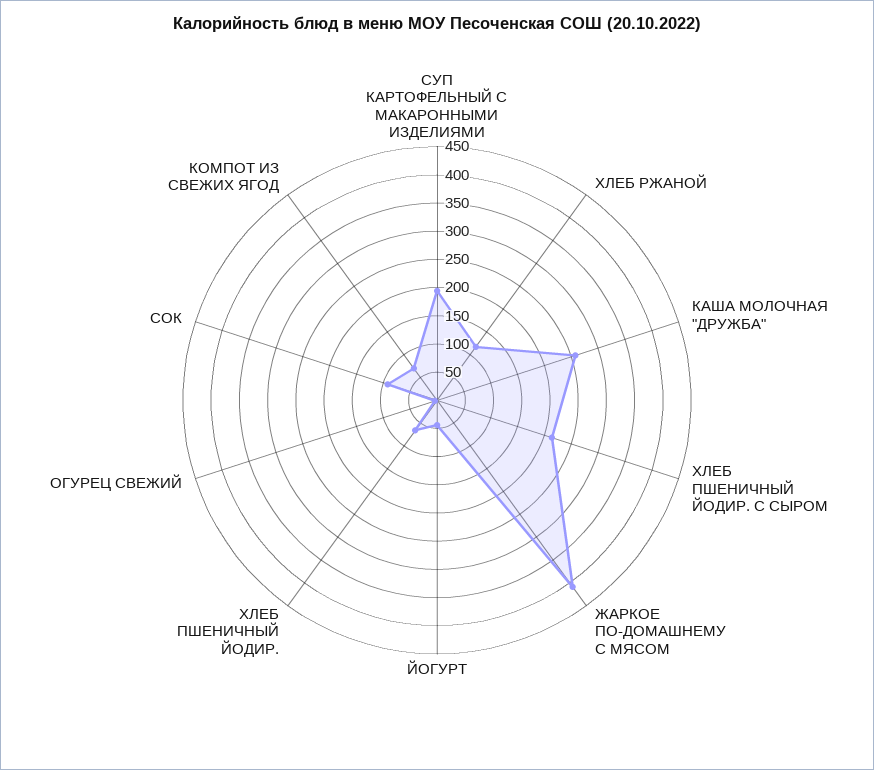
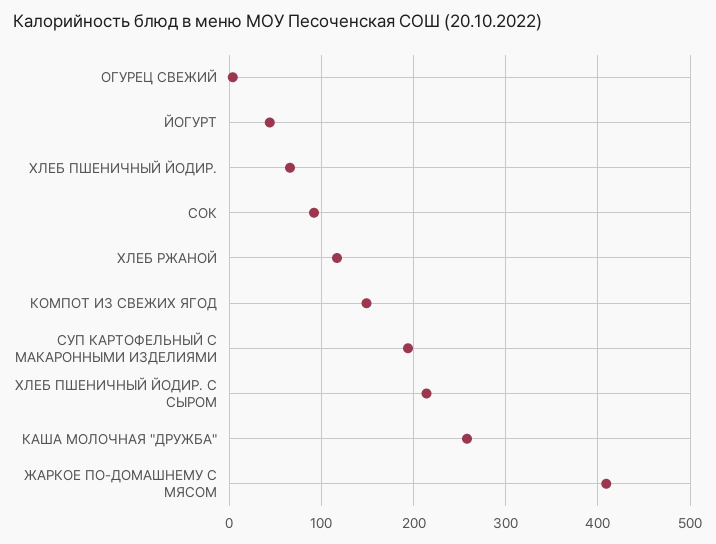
  {
    "СУП КАРТОФЕЛЬНЫЙ С МАКАРОННЫМИ ИЗДЕЛИЯМИ": 190,
    "ХЛЕБ РЖАНОЙ": 120,
    "КАША МОЛОЧНАЯ \"ДРУЖБА\"": 260,
    "ХЛЕБ ПШЕНИЧНЫЙ ЙОДИР. С СЫРОМ": 210,
    "ЖАРКОЕ ПО-ДОМАШНЕМУ С МЯСОМ": 410,
    "ЙОГУРТ": 40,
    "ХЛЕБ ПШЕНИЧНЫЙ ЙОДИР.": 70,
    "ОГУРЕЦ СВЕЖИЙ": 0,
    "СОК": 90,
-   "КОМПОТ ИЗ СВЕЖИХ ЯГОД": 75
+   "КОМПОТ ИЗ СВЕЖИХ ЯГОД": 150
  }

